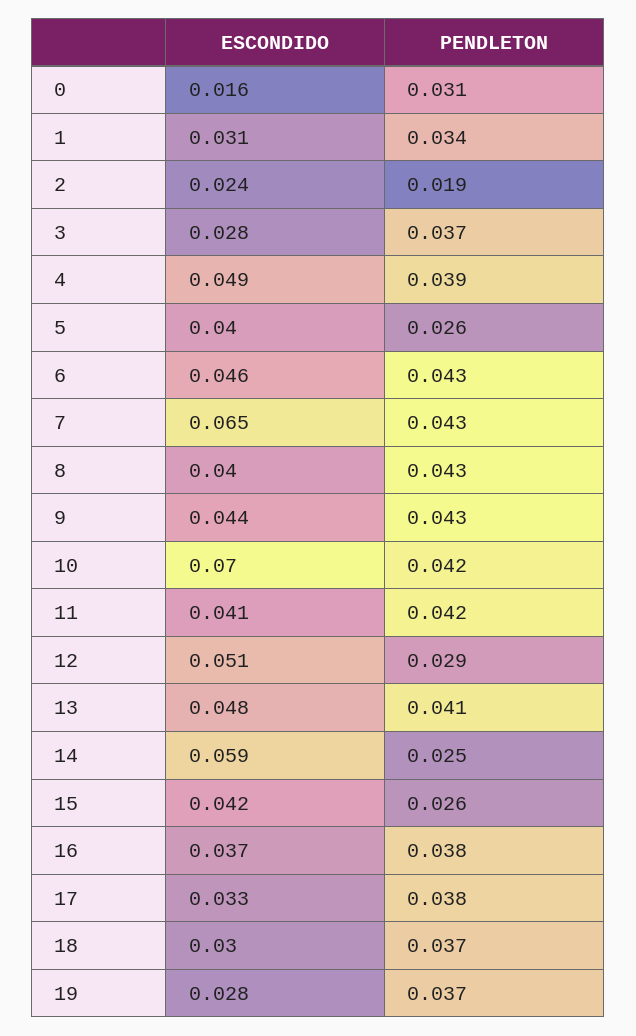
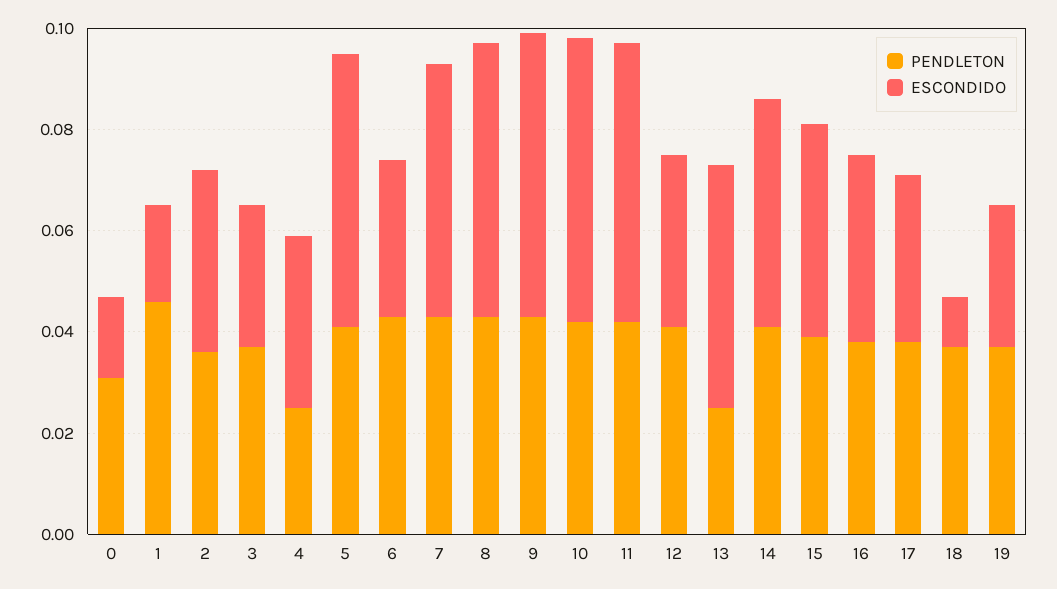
  {
    "ESCONDIDO": {
      "0": 0.016,
-     "1": 0.031,
+     "1": 0.02,
-     "2": 0.024,
+     "2": 0.035,
      "3": 0.028,
-     "4": 0.049,
+     "4": 0.035,
-     "5": 0.04,
+     "5": 0.055,
-     "6": 0.046,
+     "6": 0.03,
-     "7": 0.065,
+     "7": 0.05,
-     "8": 0.04,
+     "8": 0.055,
-     "9": 0.044,
+     "9": 0.055,
-     "10": 0.07,
+     "10": 0.055,
-     "11": 0.041,
+     "11": 0.055,
-     "12": 0.051,
+     "12": 0.035,
      "13": 0.048,
-     "14": 0.059,
+     "14": 0.045,
      "15": 0.042,
      "16": 0.037,
      "17": 0.033,
-     "18": 0.03,
+     "18": 0.01,
      "19": 0.028
    },
    "PENDLETON": {
      "0": 0.031,
-     "1": 0.034,
+     "1": 0.045,
-     "2": 0.019,
+     "2": 0.035,
      "3": 0.037,
-     "4": 0.039,
+     "4": 0.025,
-     "5": 0.026,
+     "5": 0.04,
      "6": 0.043,
      "7": 0.043,
      "8": 0.043,
      "9": 0.043,
      "10": 0.042,
      "11": 0.042,
-     "12": 0.029,
+     "12": 0.04,
-     "13": 0.041,
+     "13": 0.025,
-     "14": 0.025,
+     "14": 0.04,
-     "15": 0.026,
+     "15": 0.04,
      "16": 0.038,
      "17": 0.038,
      "18": 0.037,
      "19": 0.037
    }
  }

